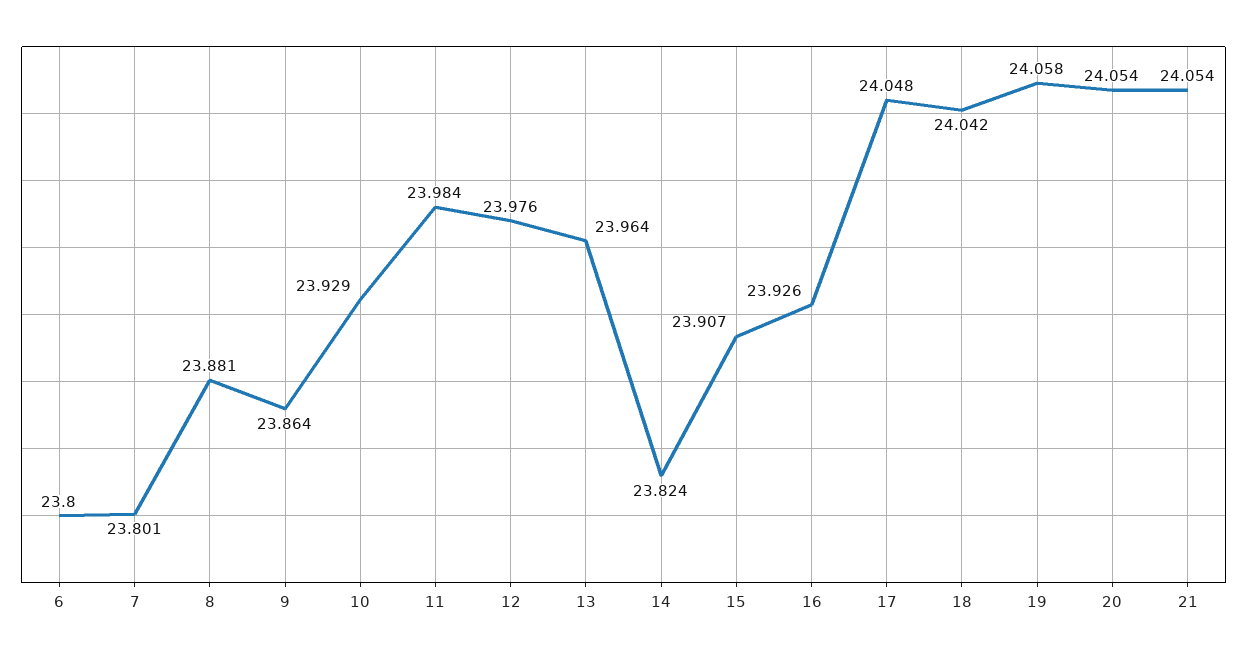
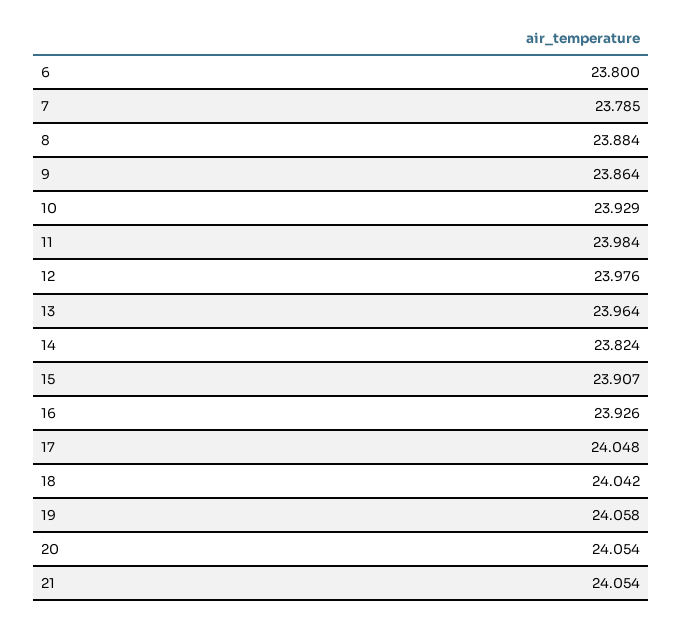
  {
    "6": 23.8,
-   "7": 23.801,
+   "7": 23.785,
-   "8": 23.881,
+   "8": 23.884,
    "9": 23.864,
    "10": 23.929,
    "11": 23.984,
    "12": 23.976,
    "13": 23.964,
    "14": 23.824,
    "15": 23.907,
    "16": 23.926,
    "17": 24.048,
    "18": 24.042,
    "19": 24.058,
    "20": 24.054,
    "21": 24.054
  }

